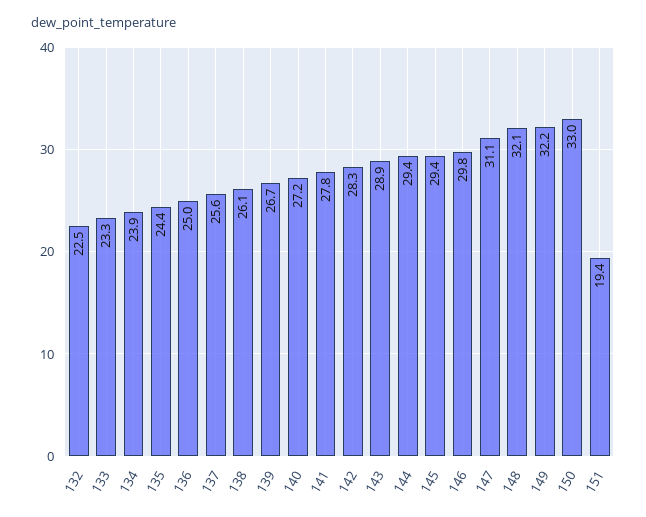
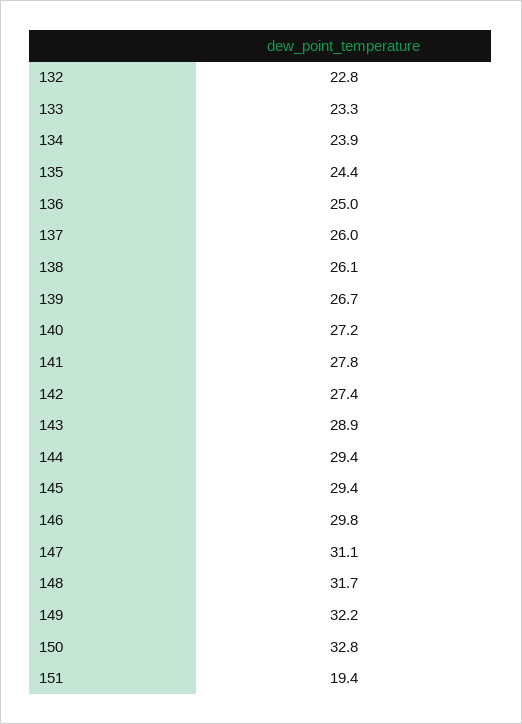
  {
-   "132": 22.5,
+   "132": 22.8,
    "133": 23.3,
    "134": 23.9,
    "135": 24.4,
    "136": 25,
-   "137": 25.6,
+   "137": 26,
    "138": 26.1,
    "139": 26.7,
    "140": 27.2,
    "141": 27.8,
-   "142": 28.3,
+   "142": 27.4,
    "143": 28.9,
    "144": 29.4,
    "145": 29.4,
    "146": 29.8,
    "147": 31.1,
-   "148": 32.1,
+   "148": 31.7,
    "149": 32.2,
-   "150": 33,
+   "150": 32.8,
    "151": 19.4
  }

